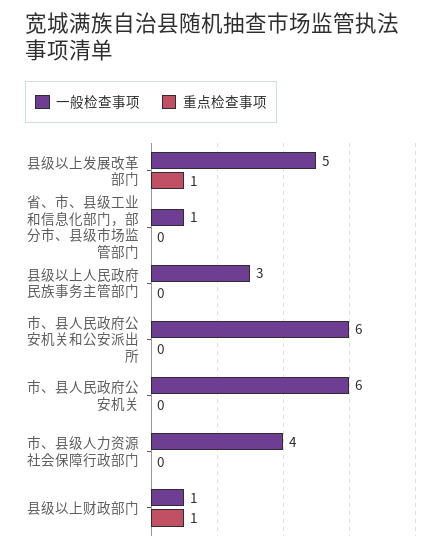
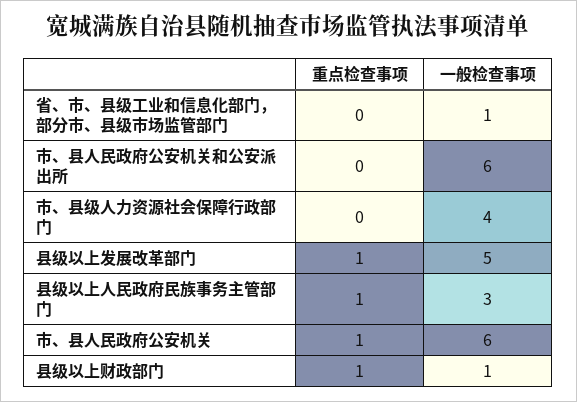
  {
    "一般检查事项": {
      "县级以上发展改革部门": 5,
      "省、市、县级工业和信息化部门，部分市、县级市场监管部门": 1,
      "县级以上人民政府民族事务主管部门": 3,
      "市、县人民政府公安机关和公安派出所": 6,
      "市、县人民政府公安机关": 6,
      "市、县级人力资源社会保障行政部门": 4,
      "县级以上财政部门": 1
    },
    "重点检查事项": {
      "县级以上发展改革部门": 1,
      "省、市、县级工业和信息化部门，部分市、县级市场监管部门": 0,
-     "县级以上人民政府民族事务主管部门": 0,
+     "县级以上人民政府民族事务主管部门": 1,
      "市、县人民政府公安机关和公安派出所": 0,
-     "市、县人民政府公安机关": 0,
+     "市、县人民政府公安机关": 1,
      "市、县级人力资源社会保障行政部门": 0,
      "县级以上财政部门": 1
    }
  }

